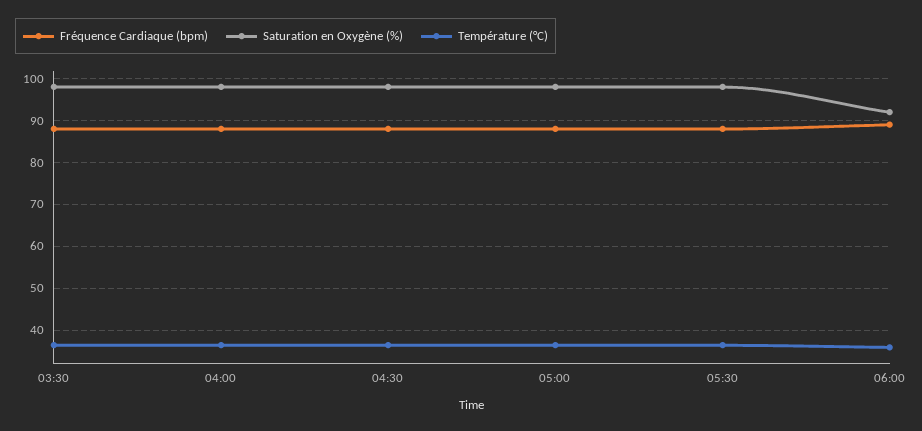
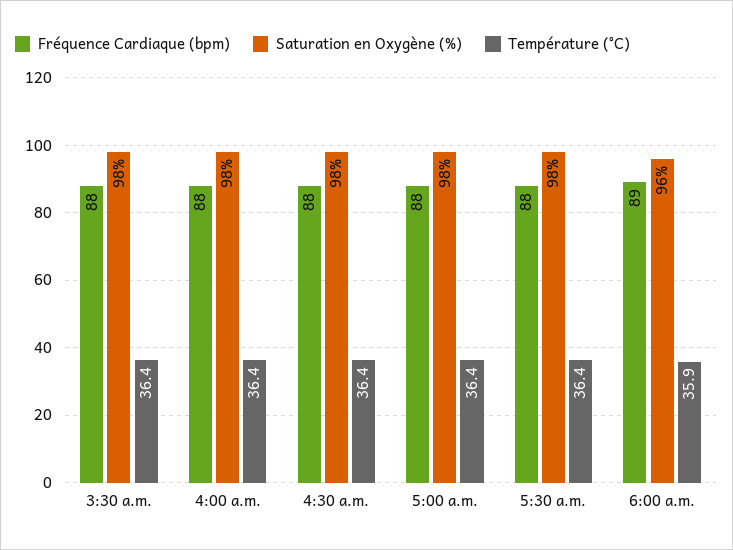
  {
    "Fréquence Cardiaque (bpm)": {
      "03:30": 88,
      "04:00": 88,
      "04:30": 88,
      "05:00": 88,
      "05:30": 88,
      "06:00": 89
    },
    "Saturation en Oxygène (%)": {
      "03:30": 98,
      "04:00": 98,
      "04:30": 98,
      "05:00": 98,
      "05:30": 98,
-     "06:00": 92
+     "06:00": 96
    },
    "Température (°C)": {
      "03:30": 36.4,
      "04:00": 36.4,
      "04:30": 36.4,
      "05:00": 36.4,
      "05:30": 36.4,
      "06:00": 35.9
    }
  }

